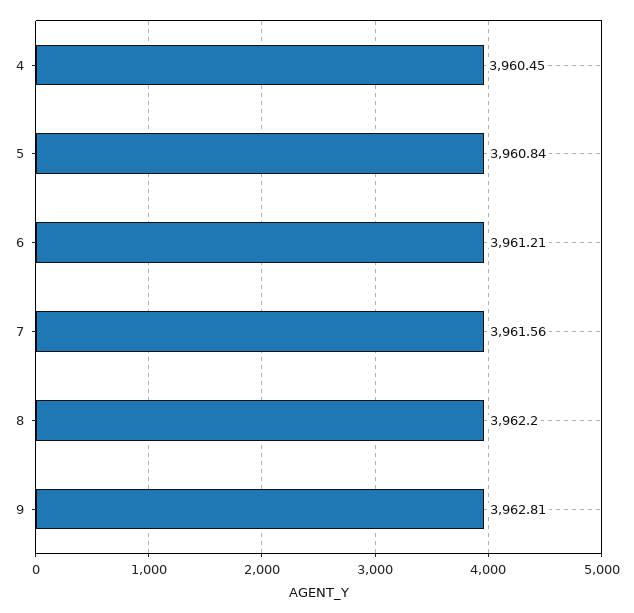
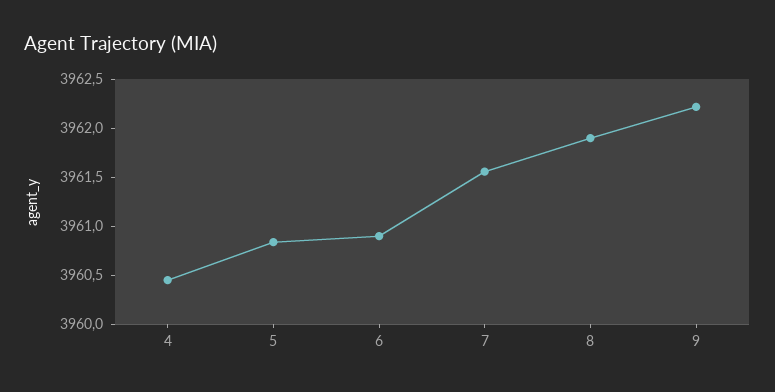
  {
    "4": 3960.45,
    "5": 3960.84,
-   "6": 3961.21,
+   "6": 3960.9,
    "7": 3961.56,
-   "8": 3962.2,
+   "8": 3961.9,
-   "9": 3962.81
+   "9": 3962.2
  }

